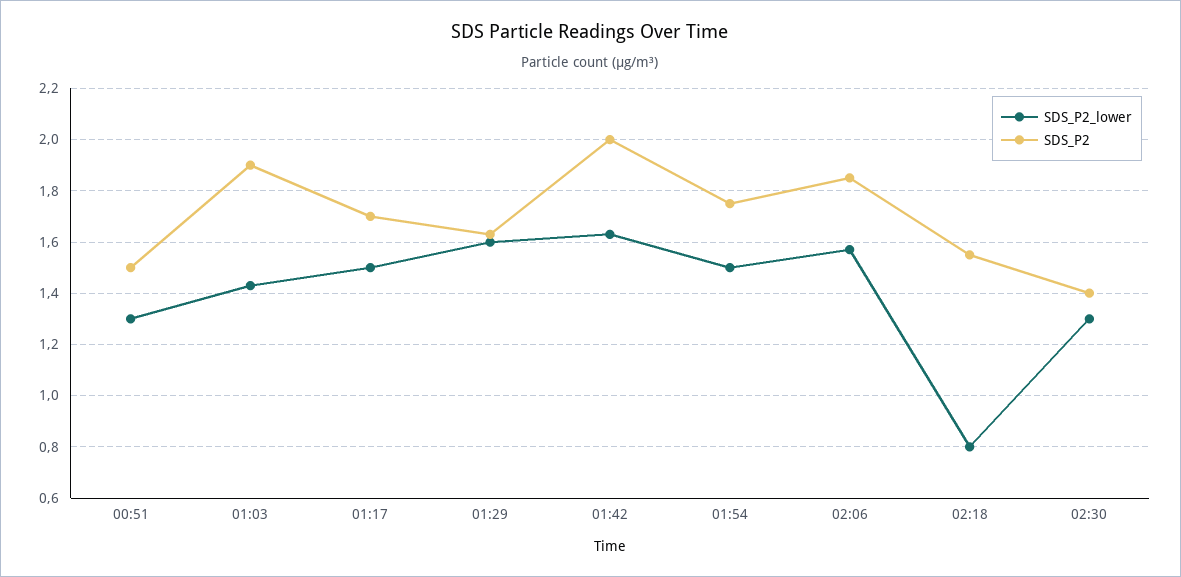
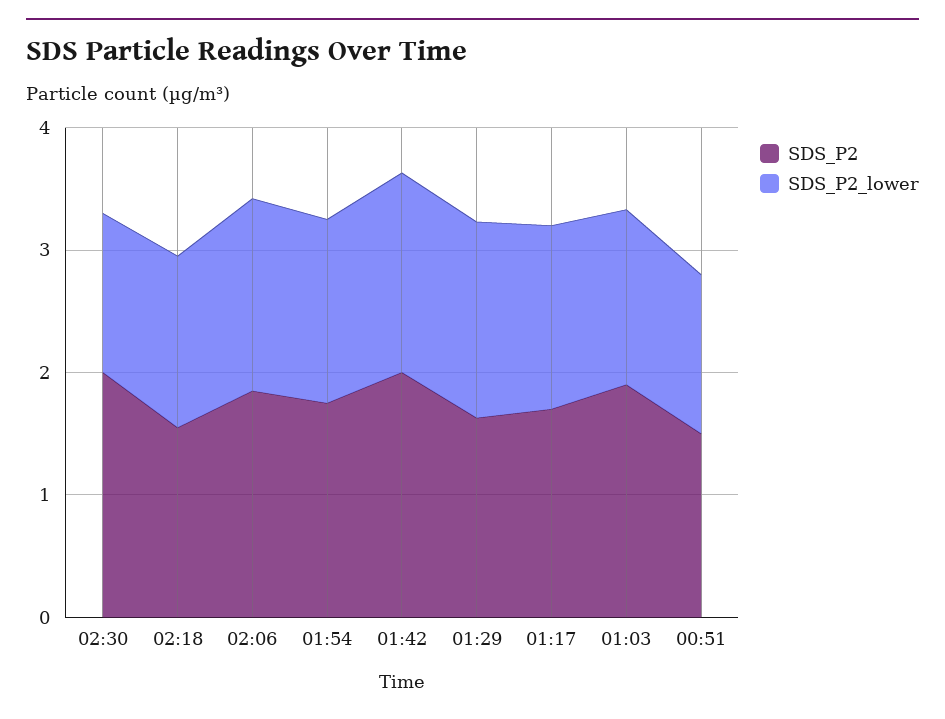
  {
    "SDS_P2_lower": {
      "00:51": 1.3,
      "01:03": 1.45,
      "01:17": 1.5,
      "01:29": 1.6,
      "01:42": 1.65,
      "01:54": 1.5,
      "02:06": 1.55,
-     "02:18": 0.8,
+     "02:18": 1.4,
      "02:30": 1.3
    },
    "SDS_P2": {
      "00:51": 1.5,
      "01:03": 1.9,
      "01:17": 1.7,
      "01:29": 1.65,
      "01:42": 2,
      "01:54": 1.75,
      "02:06": 1.85,
      "02:18": 1.55,
-     "02:30": 1.4
+     "02:30": 2
    }
  }

